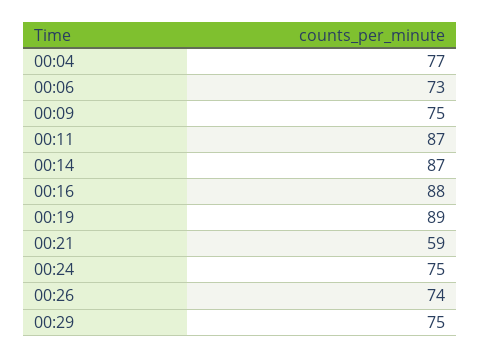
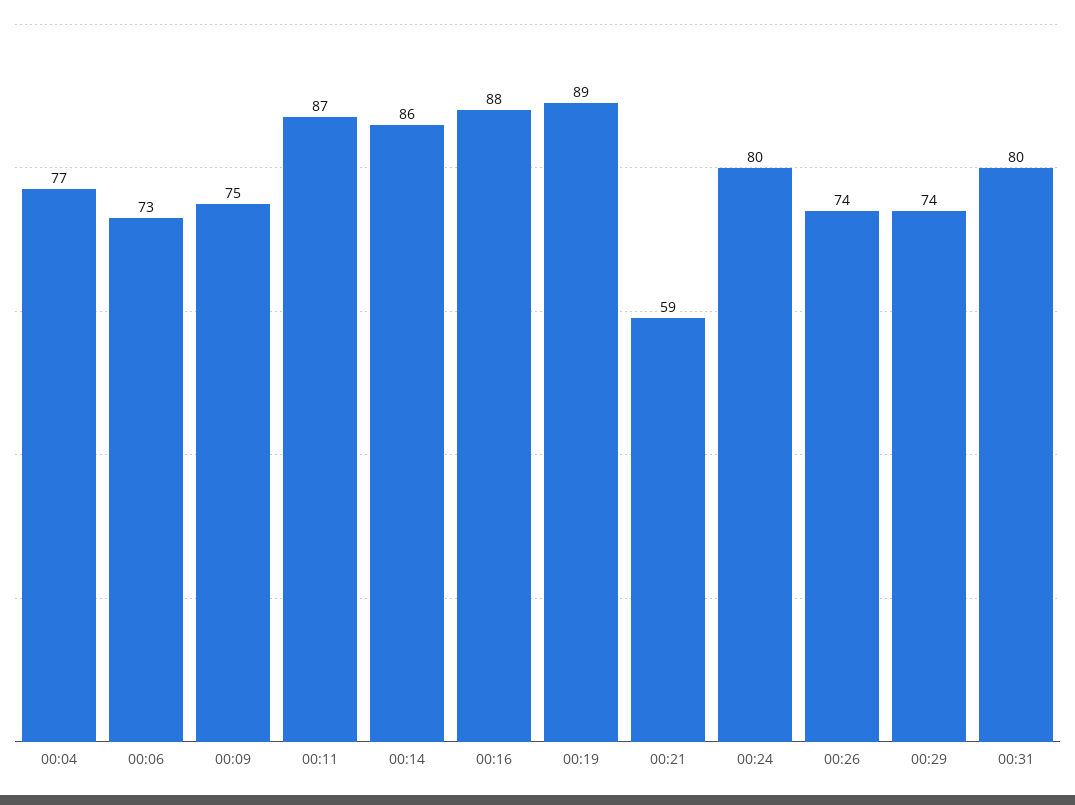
  {
    "00:04": 77,
    "00:06": 73,
    "00:09": 75,
    "00:11": 87,
-   "00:14": 87,
+   "00:14": 86,
    "00:16": 88,
    "00:19": 89,
    "00:21": 59,
-   "00:24": 75,
+   "00:24": 80,
    "00:26": 74,
-   "00:29": 75
+   "00:29": 74,
+   "00:31": 80
  }

